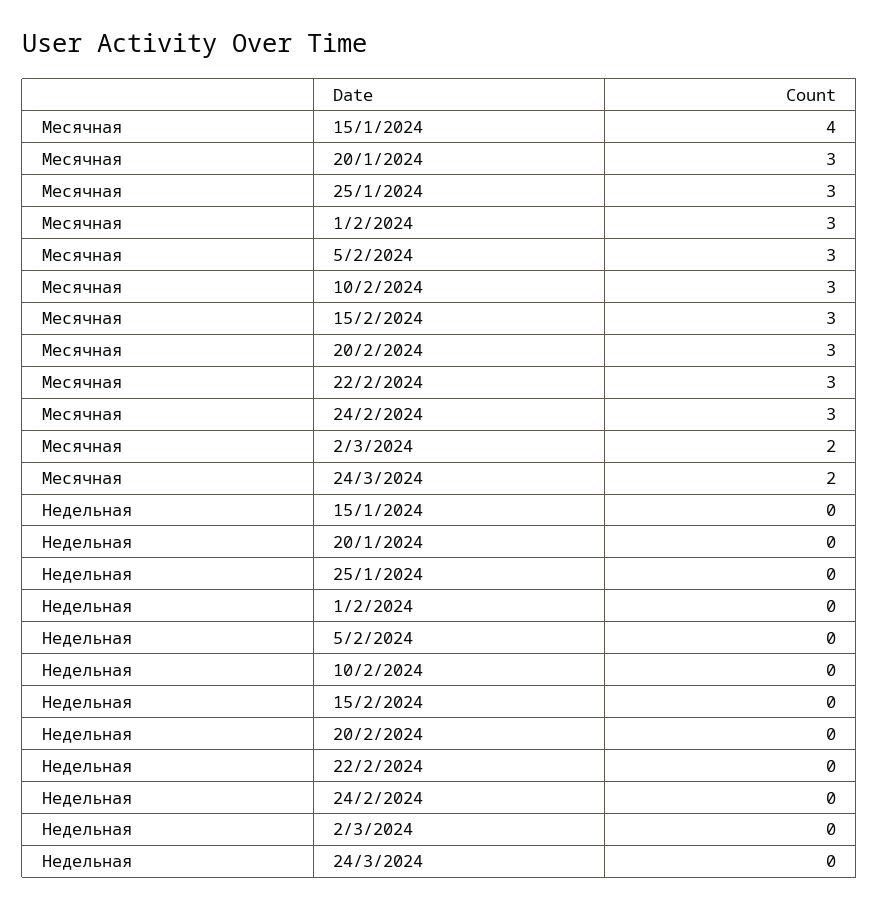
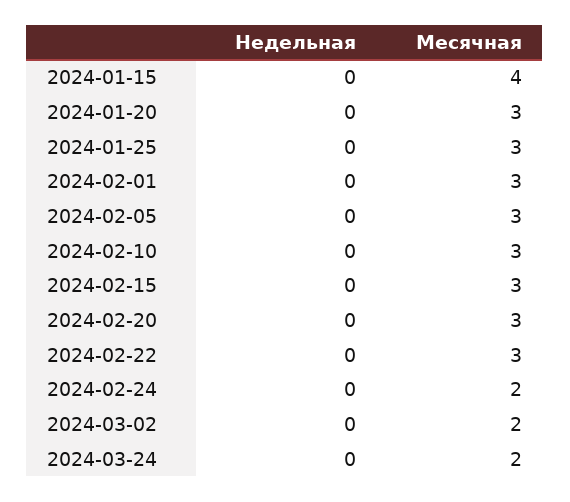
  {
    "Месячная": {
      "15/1/2024": 4,
      "20/1/2024": 3,
      "25/1/2024": 3,
      "1/2/2024": 3,
      "5/2/2024": 3,
      "10/2/2024": 3,
      "15/2/2024": 3,
      "20/2/2024": 3,
      "22/2/2024": 3,
-     "24/2/2024": 3,
+     "24/2/2024": 2,
      "2/3/2024": 2,
      "24/3/2024": 2
    },
    "Недельная": {
      "15/1/2024": 0,
      "20/1/2024": 0,
      "25/1/2024": 0,
      "1/2/2024": 0,
      "5/2/2024": 0,
      "10/2/2024": 0,
      "15/2/2024": 0,
      "20/2/2024": 0,
      "22/2/2024": 0,
      "24/2/2024": 0,
      "2/3/2024": 0,
      "24/3/2024": 0
    }
  }

